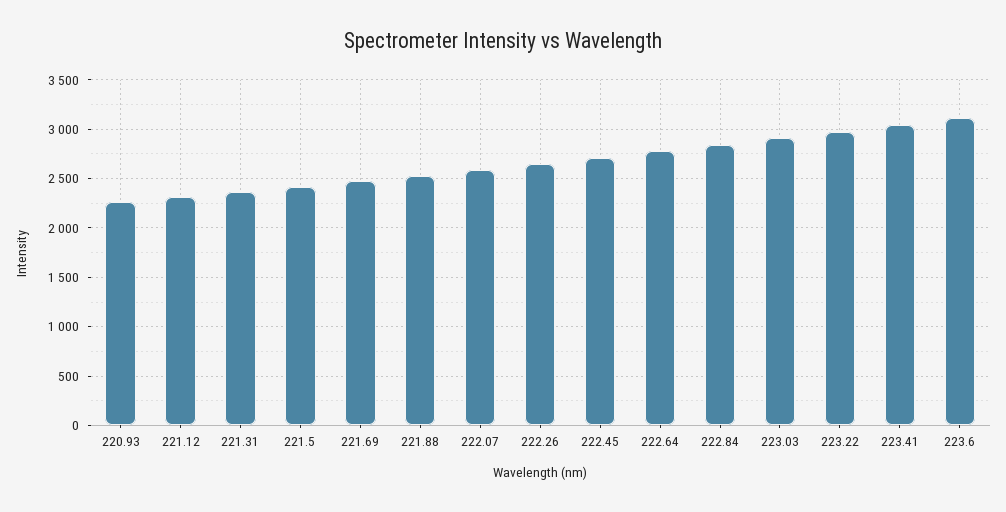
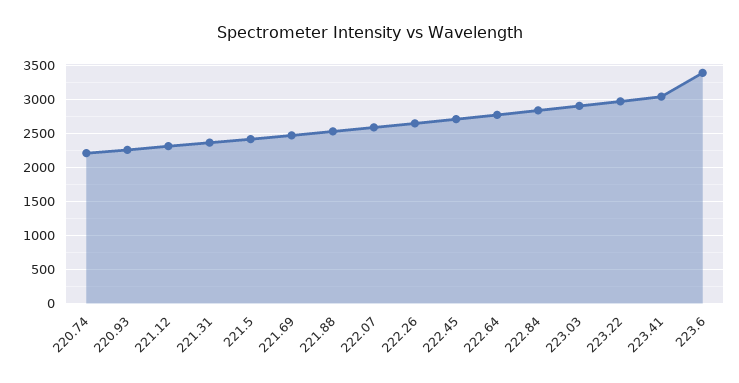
  {
    "220.93": 2300,
    "221.12": 2300,
    "221.31": 2400,
    "221.5": 2400,
    "221.69": 2500,
    "221.88": 2500,
    "222.07": 2600,
    "222.26": 2600,
    "222.45": 2700,
    "222.64": 2800,
    "222.84": 2800,
    "223.03": 2900,
    "223.22": 3000,
    "223.41": 3000,
-   "223.6": 3100
+   "223.6": 3400,
+   "220.74": 2200
  }

